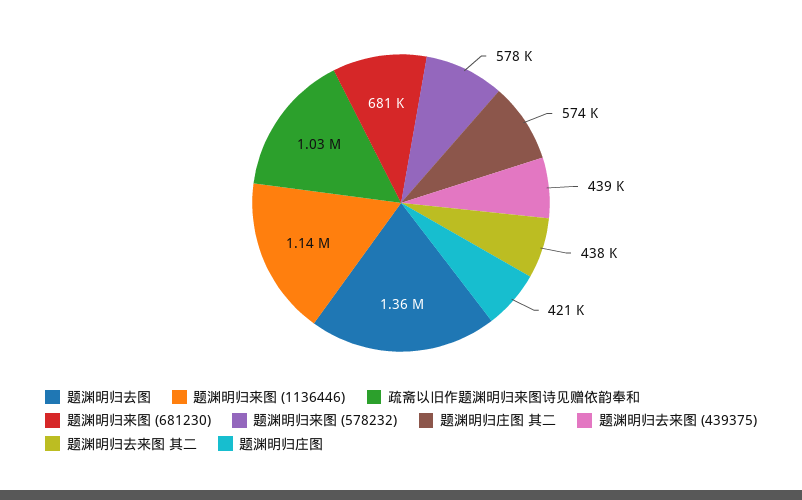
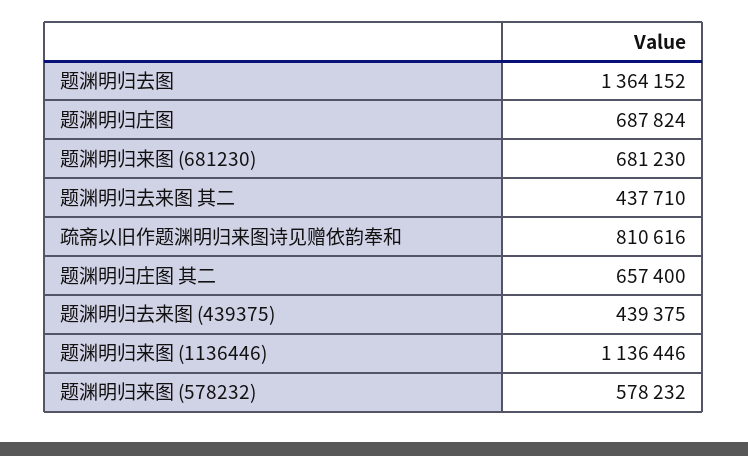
  {
    "题渊明归去图": 1364152,
    "题渊明归来图 (1136446)": 1136446,
-   "疏斋以旧作题渊明归来图诗见赠依韵奉和": 1030000,
+   "疏斋以旧作题渊明归来图诗见赠依韵奉和": 810616,
    "题渊明归来图 (681230)": 681230,
    "题渊明归来图 (578232)": 578232,
-   "题渊明归庄图 其二": 574000,
+   "题渊明归庄图 其二": 657400,
    "题渊明归去来图 (439375)": 439375,
    "题渊明归去来图 其二": 437710,
-   "题渊明归庄图": 421000
+   "题渊明归庄图": 687824
  }

